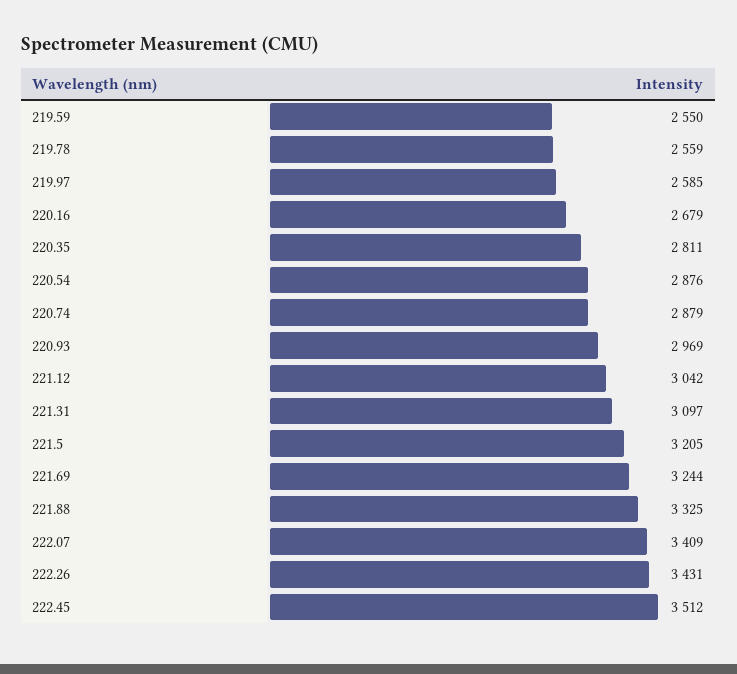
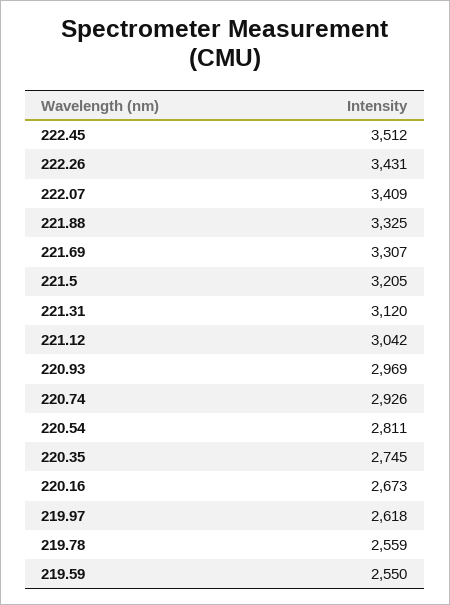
  {
    "219.59": 2550,
    "219.78": 2559,
-   "219.97": 2585,
+   "219.97": 2618,
-   "220.16": 2679,
+   "220.16": 2673,
-   "220.35": 2811,
+   "220.35": 2745,
-   "220.54": 2876,
+   "220.54": 2811,
-   "220.74": 2879,
+   "220.74": 2926,
    "220.93": 2969,
    "221.12": 3042,
-   "221.31": 3097,
+   "221.31": 3120,
    "221.5": 3205,
-   "221.69": 3244,
+   "221.69": 3307,
    "221.88": 3325,
    "222.07": 3409,
    "222.26": 3431,
    "222.45": 3512
  }

